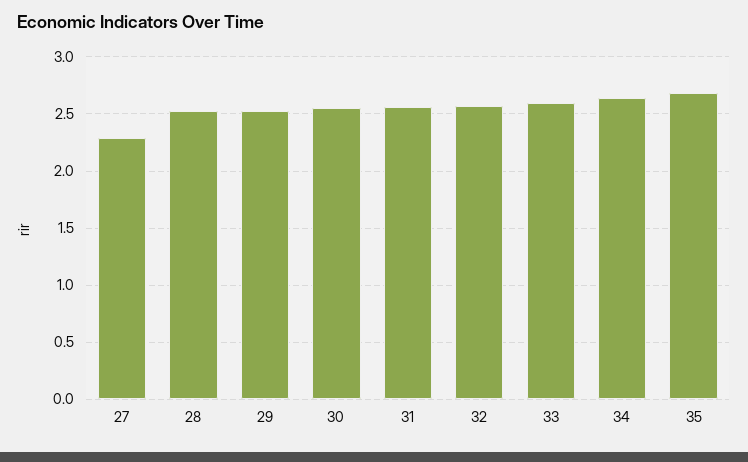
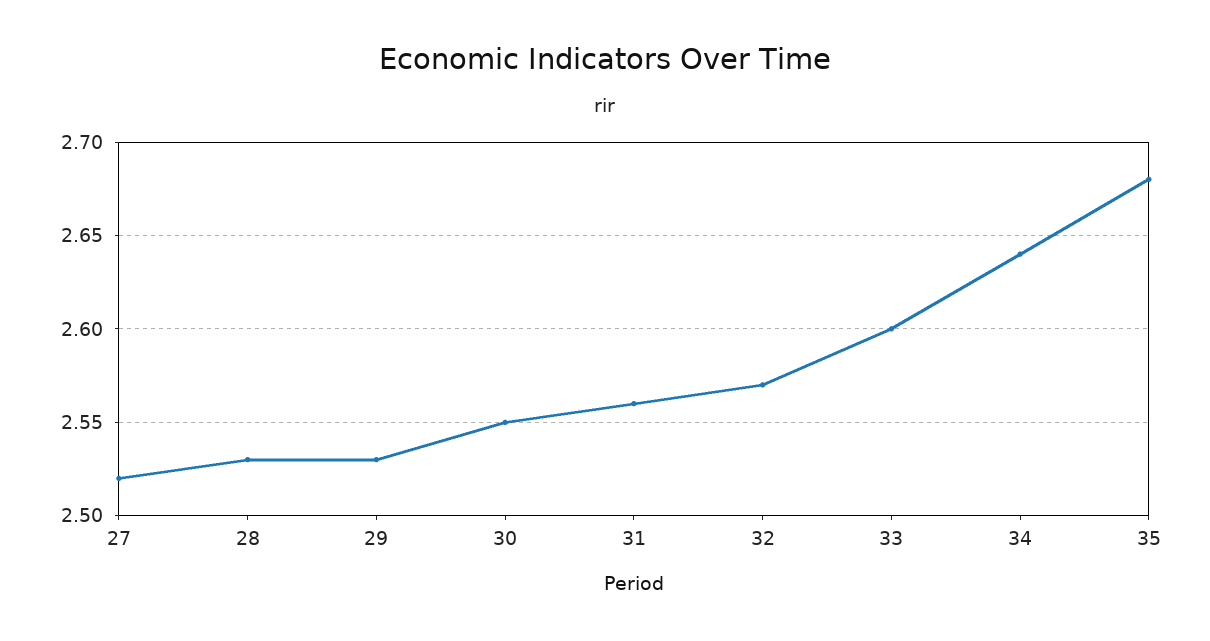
  {
-   "27": 2.3,
+   "27": 2.52,
    "28": 2.53,
    "29": 2.53,
    "30": 2.55,
    "31": 2.56,
    "32": 2.57,
    "33": 2.6,
    "34": 2.64,
    "35": 2.68
  }

